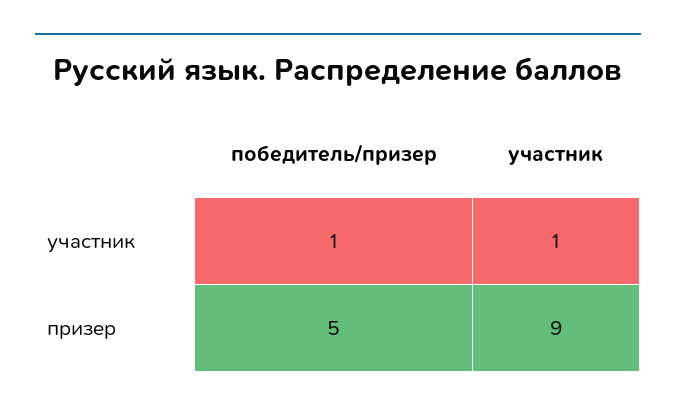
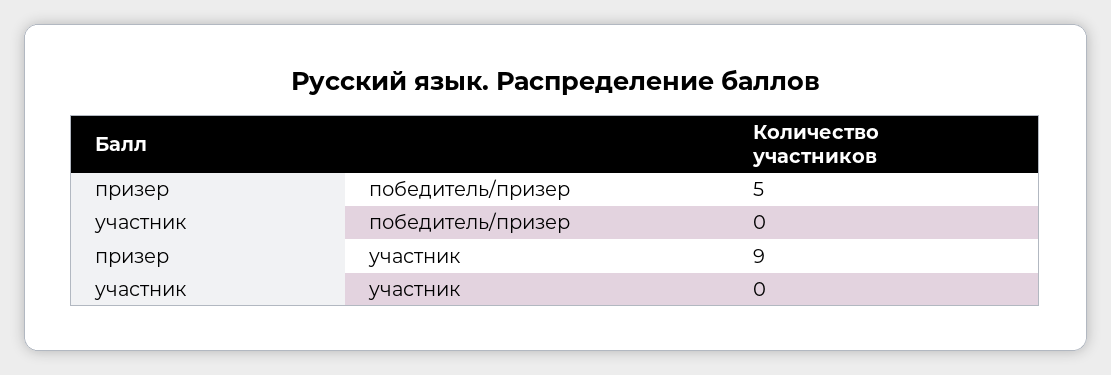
  {
    "победитель/призер": {
-     "участник": 1,
+     "участник": 0,
      "призер": 5
    },
    "участник": {
-     "участник": 1,
+     "участник": 0,
      "призер": 9
    }
  }

